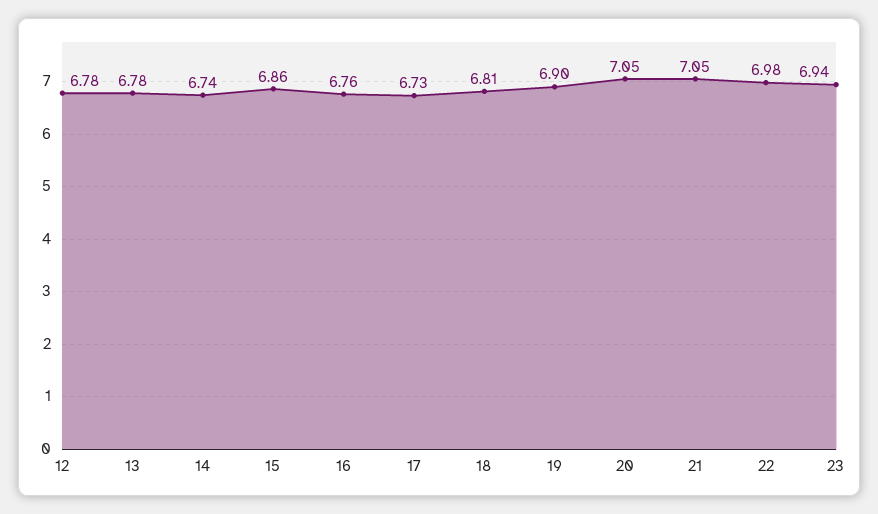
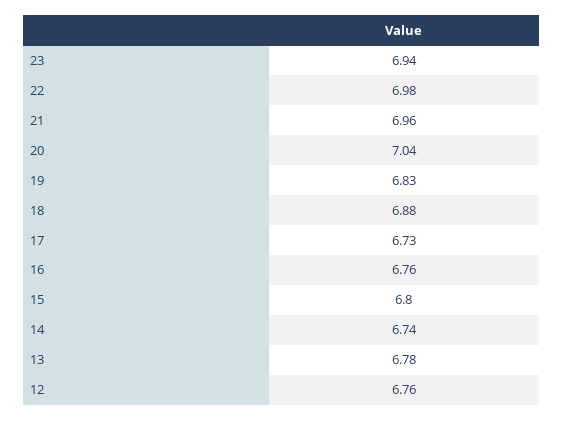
  {
-   "12": 6.78,
+   "12": 6.76,
    "13": 6.78,
    "14": 6.74,
-   "15": 6.86,
+   "15": 6.8,
    "16": 6.76,
    "17": 6.73,
-   "18": 6.81,
+   "18": 6.88,
-   "19": 6.9,
+   "19": 6.83,
-   "20": 7.05,
+   "20": 7.04,
-   "21": 7.05,
+   "21": 6.96,
    "22": 6.98,
    "23": 6.94
  }

